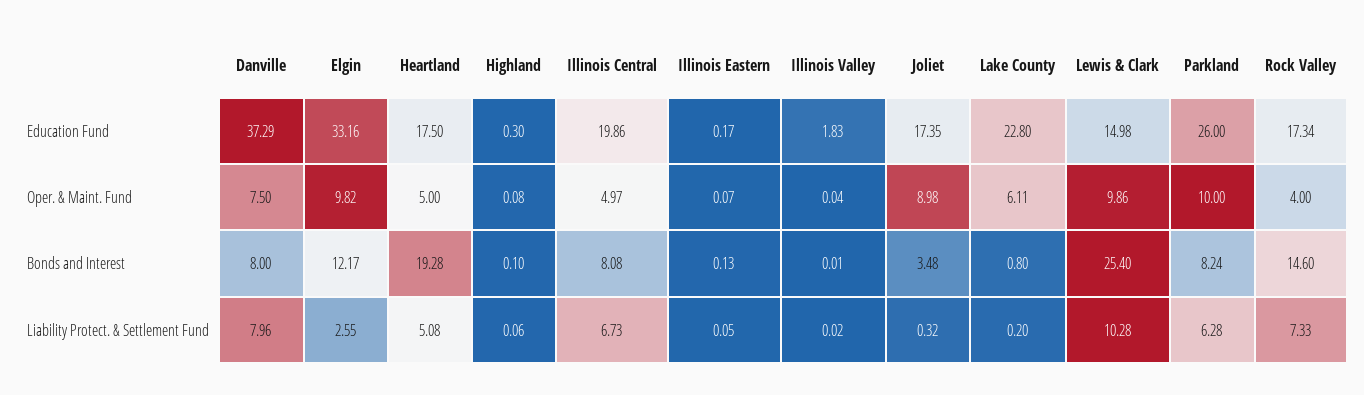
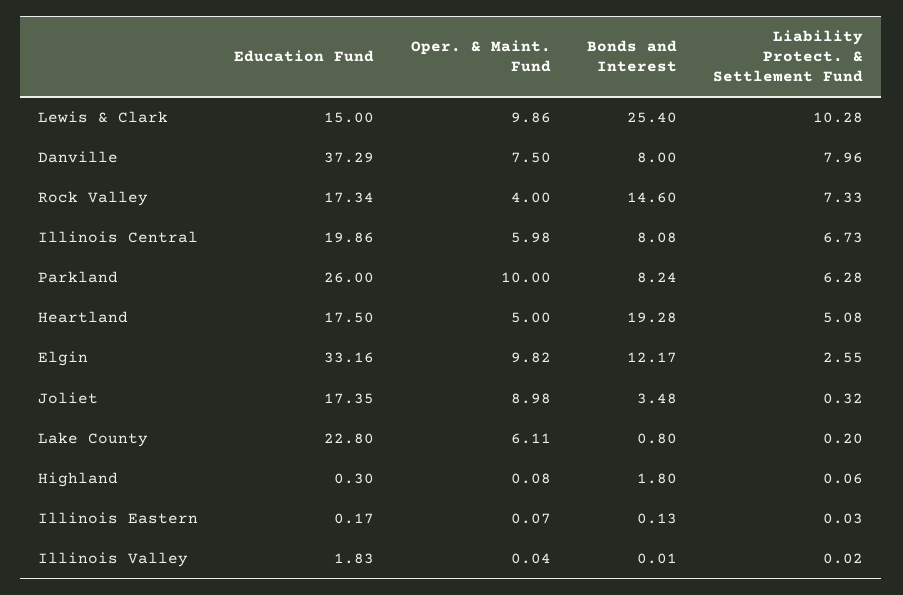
  {
    "Danville": {
      "Education Fund": 37.29,
      "Oper. & Maint. Fund": 7.5,
      "Bonds and Interest": 8,
      "Liability Protect. & Settlement Fund": 7.96
    },
    "Elgin": {
      "Education Fund": 33.16,
      "Oper. & Maint. Fund": 9.82,
      "Bonds and Interest": 12.17,
      "Liability Protect. & Settlement Fund": 2.55
    },
    "Heartland": {
      "Education Fund": 17.5,
      "Oper. & Maint. Fund": 5,
      "Bonds and Interest": 19.28,
      "Liability Protect. & Settlement Fund": 5.08
    },
    "Highland": {
      "Education Fund": 0.3,
      "Oper. & Maint. Fund": 0.08,
-     "Bonds and Interest": 0.1,
+     "Bonds and Interest": 1.8,
      "Liability Protect. & Settlement Fund": 0.06
    },
    "Illinois Central": {
      "Education Fund": 19.86,
-     "Oper. & Maint. Fund": 4.97,
+     "Oper. & Maint. Fund": 5.98,
      "Bonds and Interest": 8.08,
      "Liability Protect. & Settlement Fund": 6.73
    },
    "Illinois Eastern": {
      "Education Fund": 0.17,
      "Oper. & Maint. Fund": 0.07,
      "Bonds and Interest": 0.13,
-     "Liability Protect. & Settlement Fund": 0.05
+     "Liability Protect. & Settlement Fund": 0.03
    },
    "Illinois Valley": {
      "Education Fund": 1.83,
      "Oper. & Maint. Fund": 0.04,
      "Bonds and Interest": 0.01,
      "Liability Protect. & Settlement Fund": 0.02
    },
    "Joliet": {
      "Education Fund": 17.35,
      "Oper. & Maint. Fund": 8.98,
      "Bonds and Interest": 3.48,
      "Liability Protect. & Settlement Fund": 0.32
    },
    "Lake County": {
      "Education Fund": 22.8,
      "Oper. & Maint. Fund": 6.11,
      "Bonds and Interest": 0.8,
      "Liability Protect. & Settlement Fund": 0.2
    },
    "Lewis & Clark": {
-     "Education Fund": 14.98,
+     "Education Fund": 15,
      "Oper. & Maint. Fund": 9.86,
      "Bonds and Interest": 25.4,
      "Liability Protect. & Settlement Fund": 10.28
    },
    "Parkland": {
      "Education Fund": 26,
      "Oper. & Maint. Fund": 10,
      "Bonds and Interest": 8.24,
      "Liability Protect. & Settlement Fund": 6.28
    },
    "Rock Valley": {
      "Education Fund": 17.34,
      "Oper. & Maint. Fund": 4,
      "Bonds and Interest": 14.6,
      "Liability Protect. & Settlement Fund": 7.33
    }
  }

